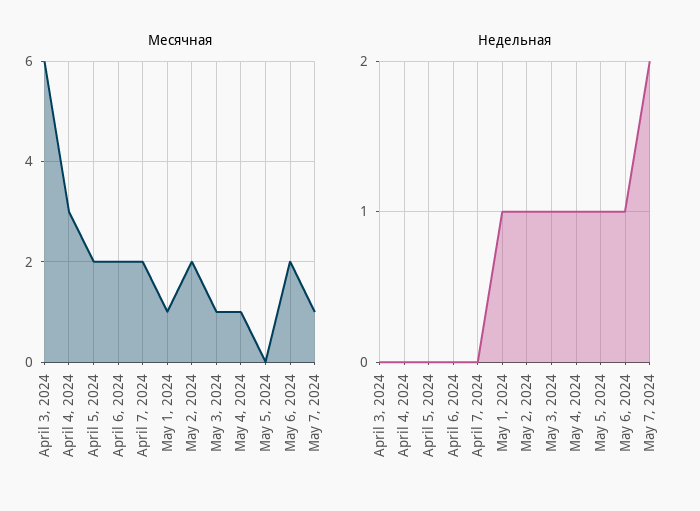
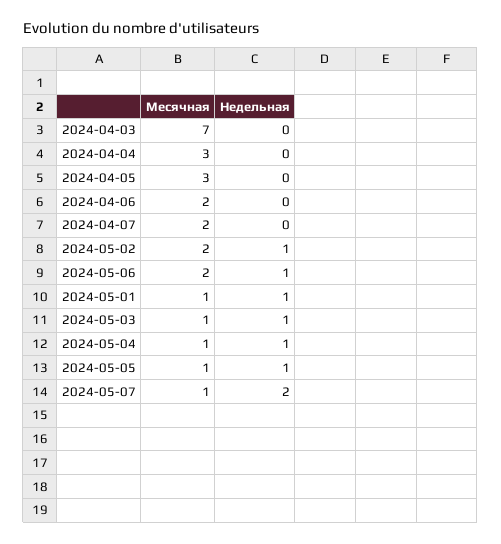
  {
    "Месячная": {
-     "April 3, 2024": 6,
+     "April 3, 2024": 7,
      "April 4, 2024": 3,
-     "April 5, 2024": 2,
+     "April 5, 2024": 3,
      "April 6, 2024": 2,
      "April 7, 2024": 2,
      "May 1, 2024": 1,
      "May 2, 2024": 2,
      "May 3, 2024": 1,
      "May 4, 2024": 1,
-     "May 5, 2024": 0,
+     "May 5, 2024": 1,
      "May 6, 2024": 2,
      "May 7, 2024": 1
    },
    "Недельная": {
      "April 3, 2024": 0,
      "April 4, 2024": 0,
      "April 5, 2024": 0,
      "April 6, 2024": 0,
      "April 7, 2024": 0,
      "May 1, 2024": 1,
      "May 2, 2024": 1,
      "May 3, 2024": 1,
      "May 4, 2024": 1,
      "May 5, 2024": 1,
      "May 6, 2024": 1,
      "May 7, 2024": 2
    }
  }

